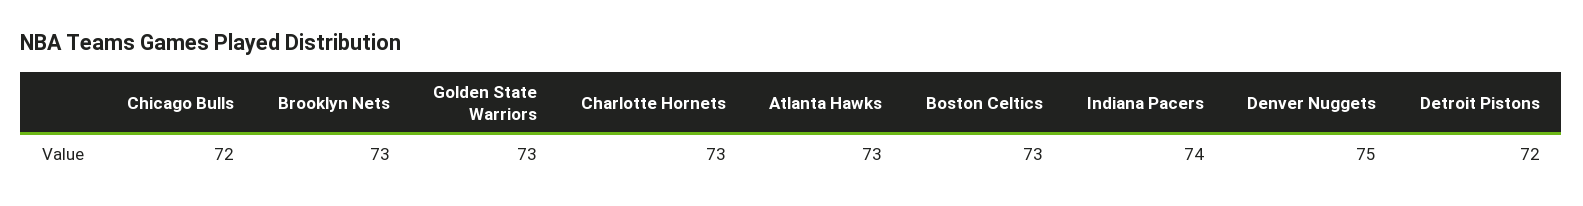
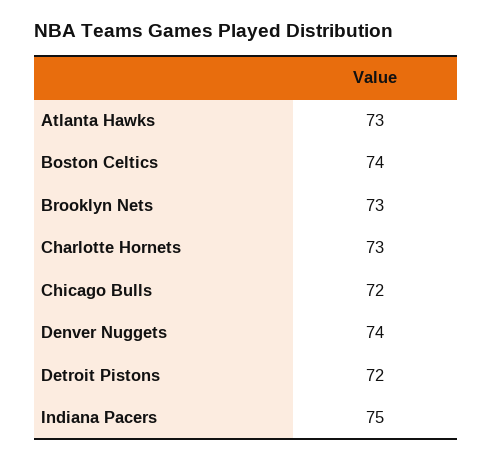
  {
    "Chicago Bulls": 72,
    "Brooklyn Nets": 73,
-   "Golden State Warriors": 73,
    "Charlotte Hornets": 73,
    "Atlanta Hawks": 73,
-   "Boston Celtics": 73,
+   "Boston Celtics": 74,
-   "Indiana Pacers": 74,
+   "Indiana Pacers": 75,
-   "Denver Nuggets": 75,
+   "Denver Nuggets": 74,
    "Detroit Pistons": 72
  }

